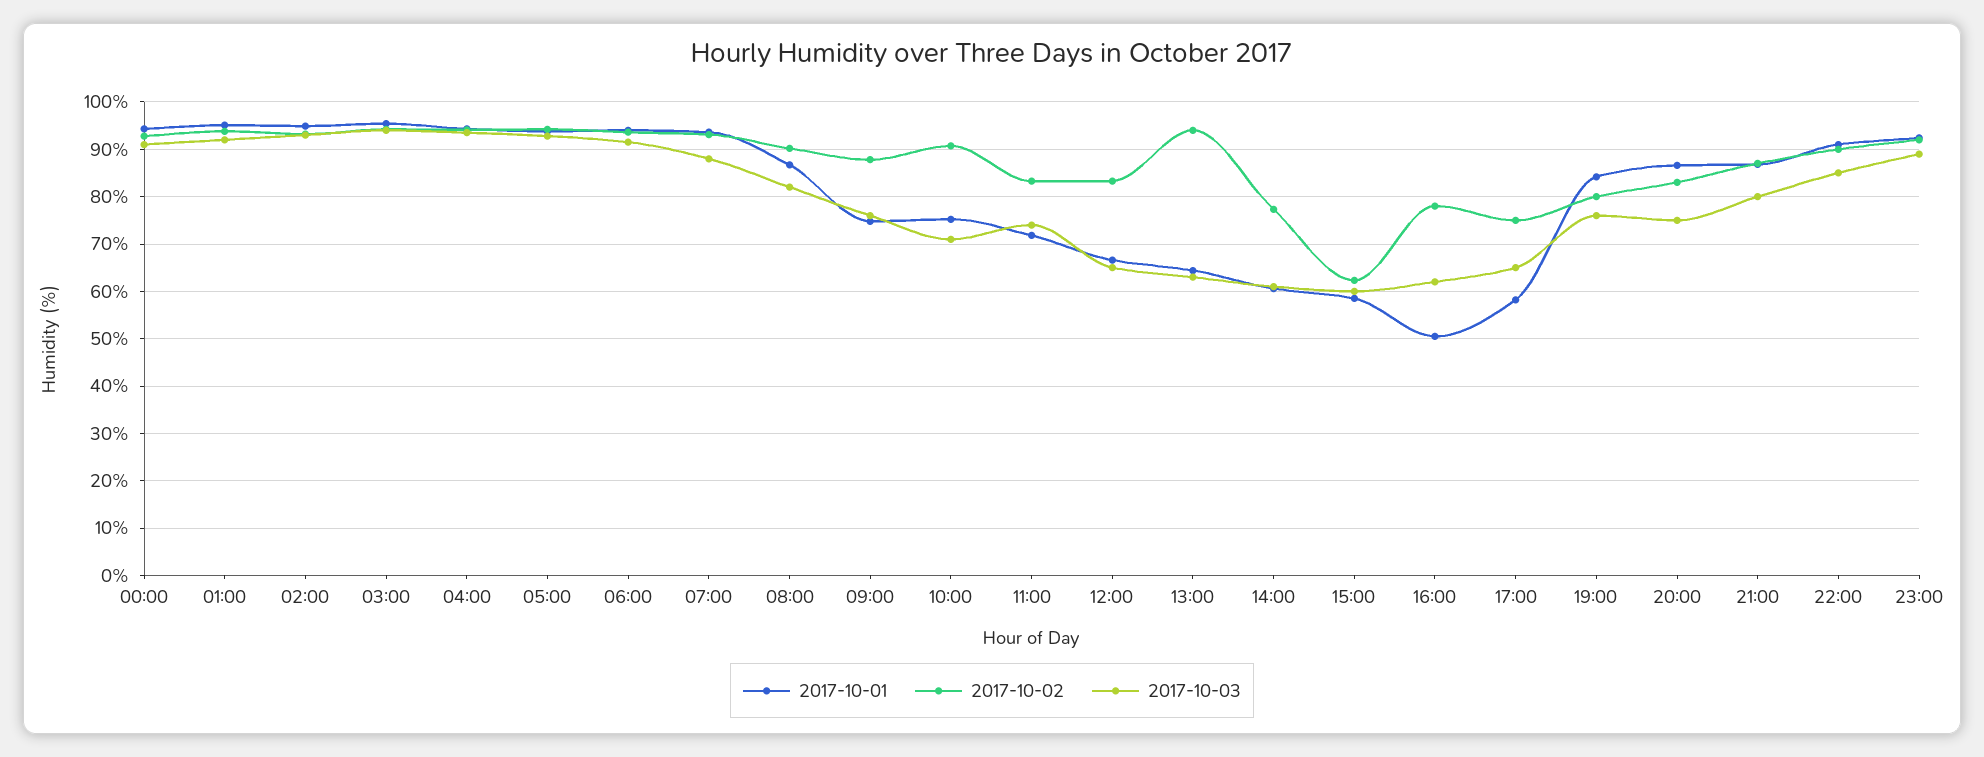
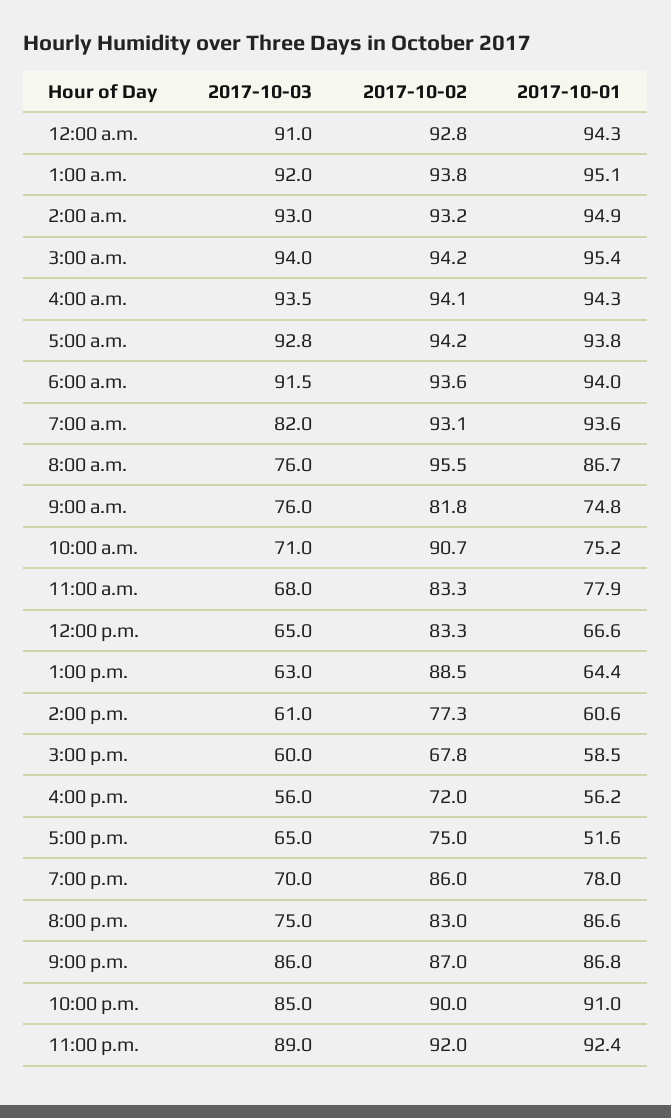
  {
    "2017-10-01": {
      "00:00": 94.3,
      "01:00": 95.1,
      "02:00": 94.9,
      "03:00": 95.4,
      "04:00": 94.3,
      "05:00": 93.8,
      "06:00": 94,
      "07:00": 93.6,
      "08:00": 86.7,
      "09:00": 74.8,
      "10:00": 75.2,
-     "11:00": 72,
+     "11:00": 77.9,
      "12:00": 66.6,
      "13:00": 64.4,
      "14:00": 60.6,
      "15:00": 58.5,
-     "16:00": 50,
+     "16:00": 56.2,
-     "17:00": 58,
+     "17:00": 51.6,
-     "19:00": 84,
+     "19:00": 78,
      "20:00": 86.6,
      "21:00": 86.8,
      "22:00": 91,
      "23:00": 92.4
    },
    "2017-10-02": {
      "00:00": 92.8,
      "01:00": 93.8,
      "02:00": 93.2,
      "03:00": 94.2,
      "04:00": 94.1,
      "05:00": 94.2,
      "06:00": 93.6,
      "07:00": 93.1,
-     "08:00": 90,
+     "08:00": 95.5,
-     "09:00": 88,
+     "09:00": 81.8,
      "10:00": 90.7,
      "11:00": 83.3,
      "12:00": 83.3,
-     "13:00": 94,
+     "13:00": 88.5,
      "14:00": 77.3,
-     "15:00": 62,
+     "15:00": 67.8,
-     "16:00": 78,
+     "16:00": 72,
      "17:00": 75,
-     "19:00": 80,
+     "19:00": 86,
      "20:00": 83,
      "21:00": 87,
      "22:00": 90,
      "23:00": 92
    },
    "2017-10-03": {
      "00:00": 91,
      "01:00": 92,
      "02:00": 93,
      "03:00": 94,
      "04:00": 93.5,
      "05:00": 92.8,
      "06:00": 91.5,
-     "07:00": 88,
+     "07:00": 82,
-     "08:00": 82,
+     "08:00": 76,
      "09:00": 76,
      "10:00": 71,
-     "11:00": 74,
+     "11:00": 68,
      "12:00": 65,
      "13:00": 63,
      "14:00": 61,
      "15:00": 60,
-     "16:00": 62,
+     "16:00": 56,
      "17:00": 65,
-     "19:00": 76,
+     "19:00": 70,
      "20:00": 75,
-     "21:00": 80,
+     "21:00": 86,
      "22:00": 85,
      "23:00": 89
    }
  }

